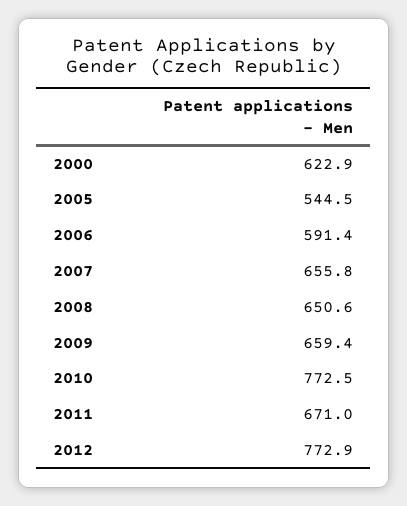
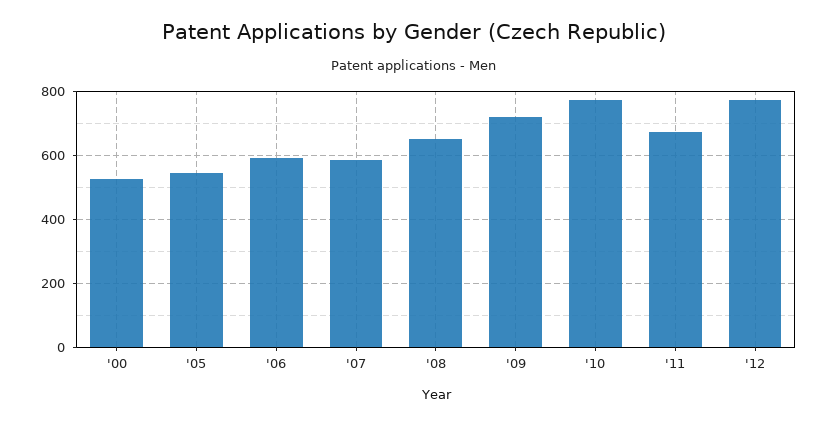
  {
-   "2000": 622.9,
+   "2000": 520,
    "2005": 544.5,
    "2006": 591.4,
-   "2007": 655.8,
+   "2007": 580,
    "2008": 650.6,
-   "2009": 659.4,
+   "2009": 720,
    "2010": 772.5,
    "2011": 671,
    "2012": 772.9
  }

